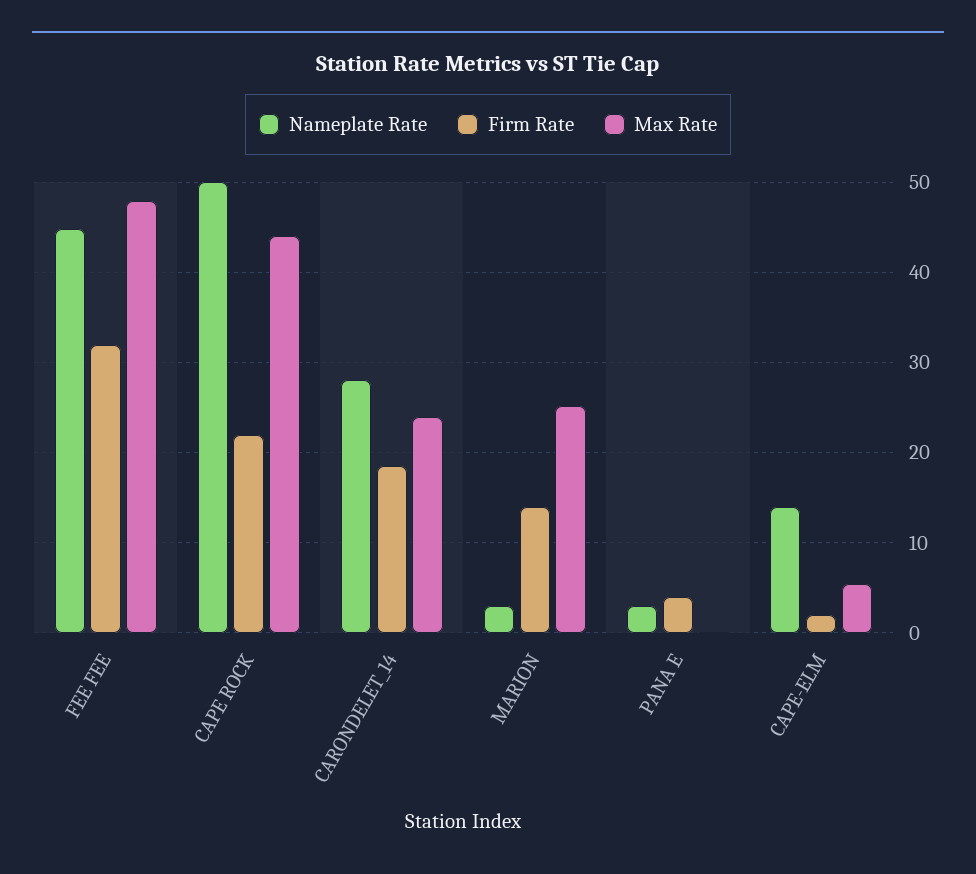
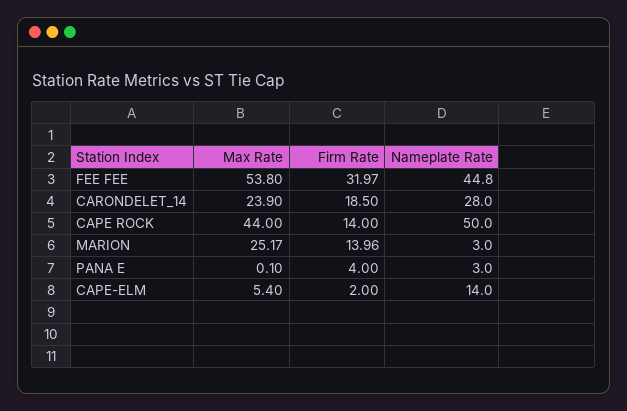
  {
    "Nameplate Rate": {
      "FEE FEE": 44.8,
      "CAPE ROCK": 50,
      "CARONDELET_14": 28,
      "MARION": 3,
      "PANA E": 3,
      "CAPE-ELM": 14
    },
    "Firm Rate": {
      "FEE FEE": 31.97,
-     "CAPE ROCK": 22,
+     "CAPE ROCK": 14,
      "CARONDELET_14": 18.5,
      "MARION": 13.96,
      "PANA E": 4,
      "CAPE-ELM": 2
    },
    "Max Rate": {
-     "FEE FEE": 48,
+     "FEE FEE": 53.8,
      "CAPE ROCK": 44,
      "CARONDELET_14": 23.9,
      "MARION": 25.17,
      "PANA E": 0.1,
      "CAPE-ELM": 5.4
    }
  }

